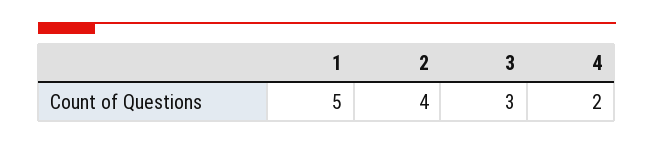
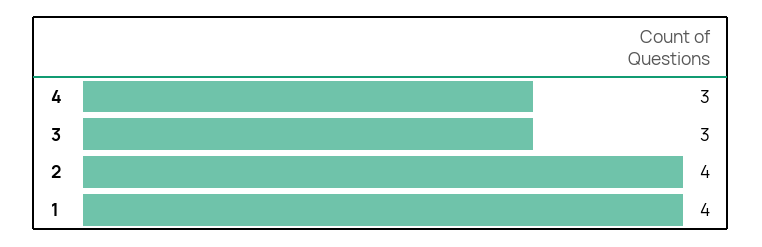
  {
-   "1": 5,
+   "1": 4,
    "2": 4,
    "3": 3,
-   "4": 2
+   "4": 3
  }

